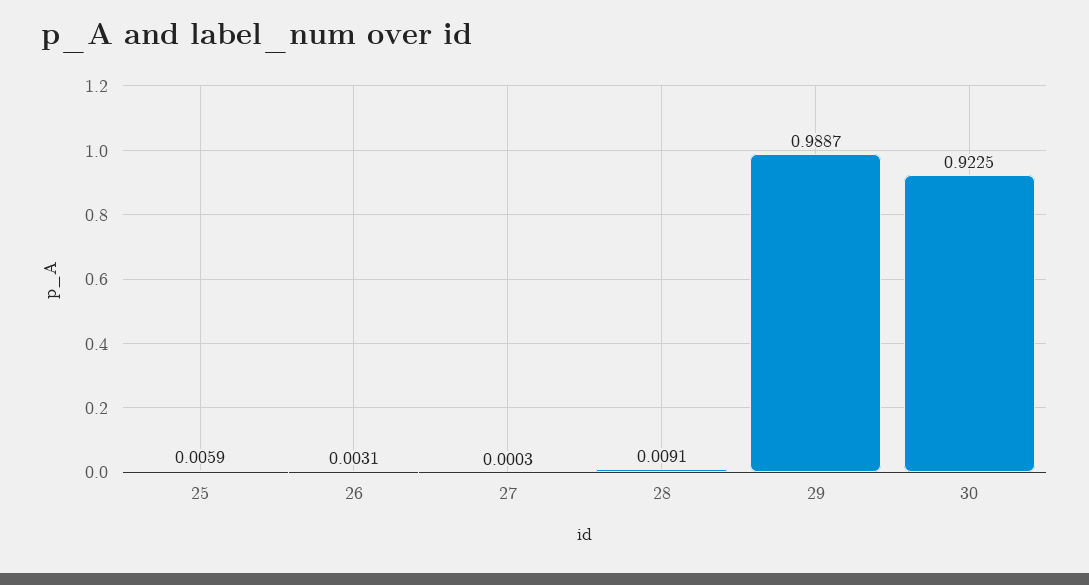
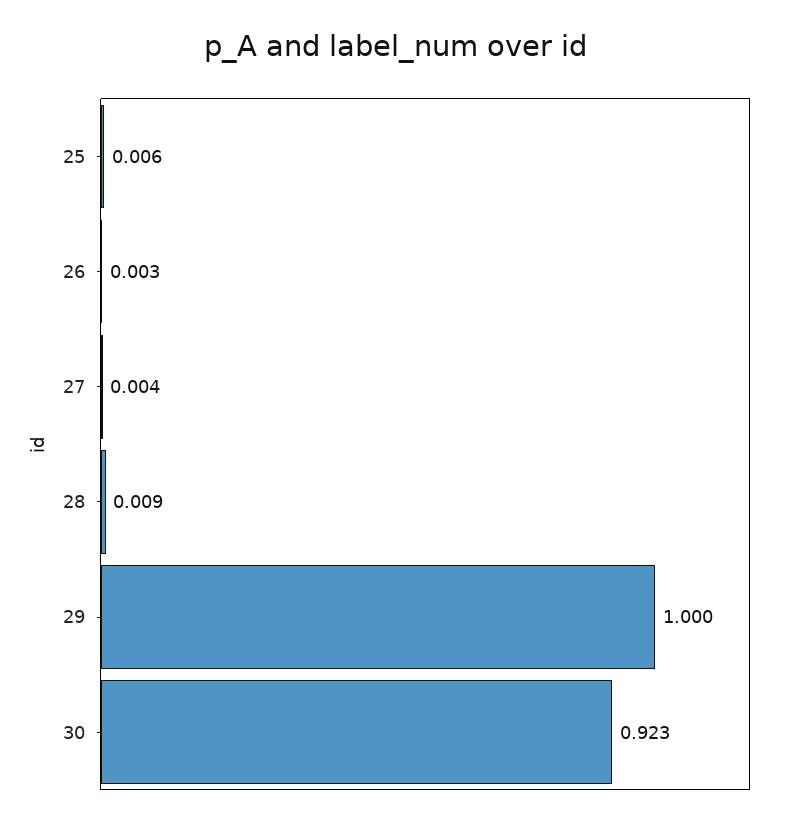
  {
    "25": 0.0059,
    "26": 0.0031,
-   "27": 0.0003,
+   "27": 0.004,
    "28": 0.0091,
-   "29": 0.9887,
+   "29": 1,
    "30": 0.9225
  }

